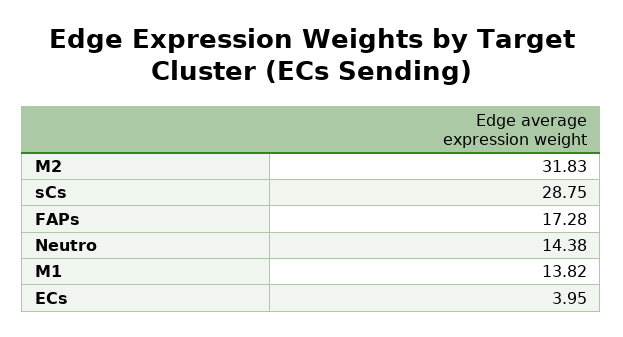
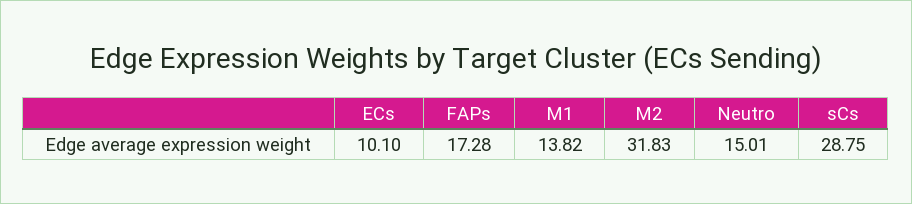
  {
    "M2": 31.83,
    "sCs": 28.75,
    "FAPs": 17.28,
-   "Neutro": 14.38,
+   "Neutro": 15.01,
    "M1": 13.82,
-   "ECs": 3.95
+   "ECs": 10.1
  }

